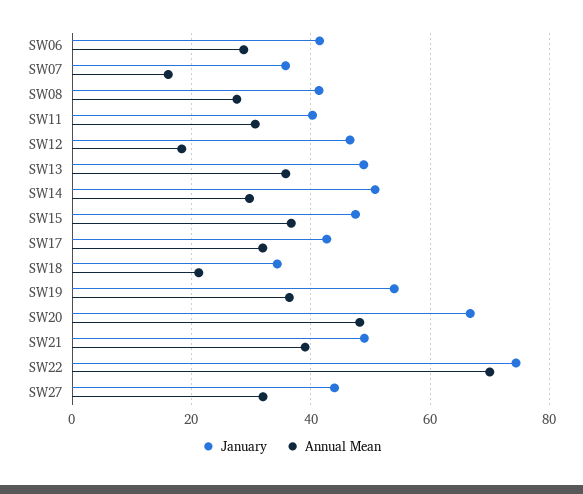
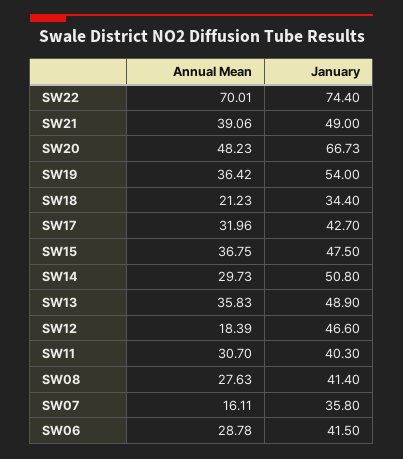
  {
    "January": {
      "SW06": 41.5,
      "SW07": 35.8,
      "SW08": 41.4,
      "SW11": 40.3,
      "SW12": 46.6,
      "SW13": 48.9,
      "SW14": 50.8,
      "SW15": 47.5,
      "SW17": 42.7,
      "SW18": 34.4,
      "SW19": 54,
      "SW20": 66.73,
      "SW21": 49,
-     "SW22": 74.4,
+     "SW22": 74.4
-     "SW27": 44
    },
    "Annual Mean": {
      "SW06": 28.78,
      "SW07": 16.11,
      "SW08": 27.63,
      "SW11": 30.7,
      "SW12": 18.39,
      "SW13": 35.83,
      "SW14": 29.73,
      "SW15": 36.75,
      "SW17": 31.96,
      "SW18": 21.23,
      "SW19": 36.42,
      "SW20": 48.23,
      "SW21": 39.06,
-     "SW22": 70.01,
+     "SW22": 70.01
-     "SW27": 32
    }
  }

